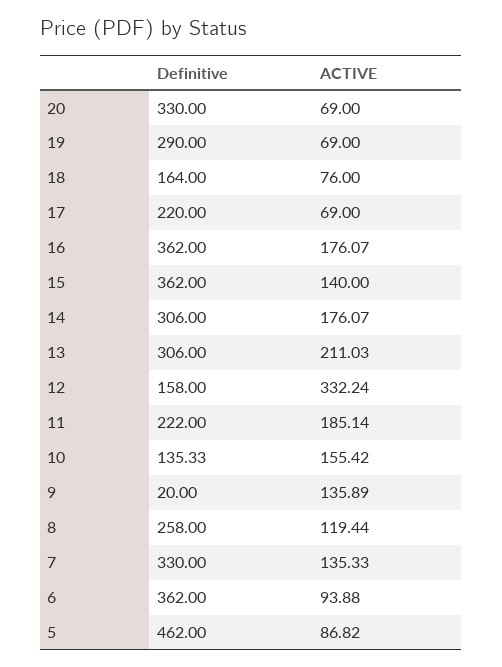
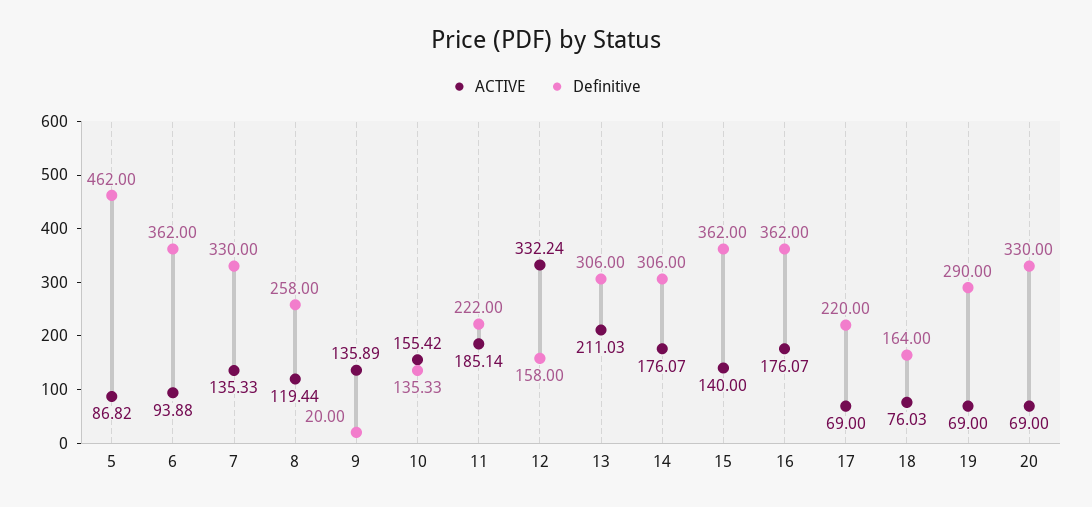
  {
    "Definitive": {
      "20": 330,
      "19": 290,
      "18": 164,
      "17": 220,
      "16": 362,
      "15": 362,
      "14": 306,
      "13": 306,
      "12": 158,
      "11": 222,
      "10": 135.33,
      "9": 20,
      "8": 258,
      "7": 330,
      "6": 362,
      "5": 462
    },
    "ACTIVE": {
      "20": 69,
      "19": 69,
-     "18": 76,
+     "18": 76.03,
      "17": 69,
      "16": 176.07,
      "15": 140,
      "14": 176.07,
      "13": 211.03,
      "12": 332.24,
      "11": 185.14,
      "10": 155.42,
      "9": 135.89,
      "8": 119.44,
      "7": 135.33,
      "6": 93.88,
      "5": 86.82
    }
  }

